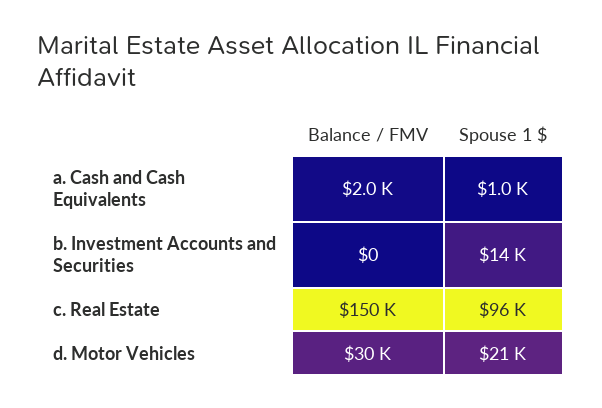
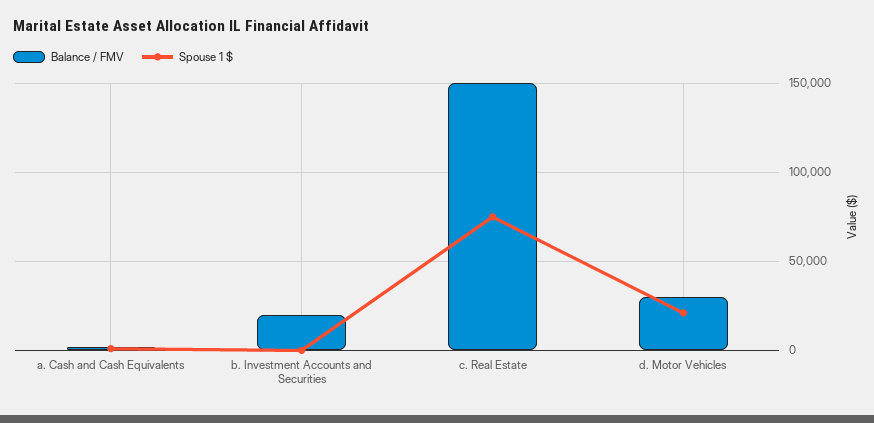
  {
    "Balance / FMV": {
      "a. Cash and Cash Equivalents": 2000,
-     "b. Investment Accounts and Securities": 0,
+     "b. Investment Accounts and Securities": 20000,
      "c. Real Estate": 150000,
      "d. Motor Vehicles": 30000
    },
    "Spouse 1 $": {
      "a. Cash and Cash Equivalents": 1000,
-     "b. Investment Accounts and Securities": 14000,
+     "b. Investment Accounts and Securities": 0,
-     "c. Real Estate": 96000,
+     "c. Real Estate": 75000,
      "d. Motor Vehicles": 21000
    }
  }

